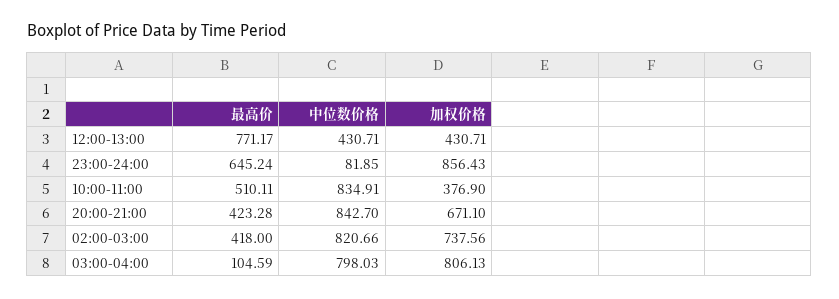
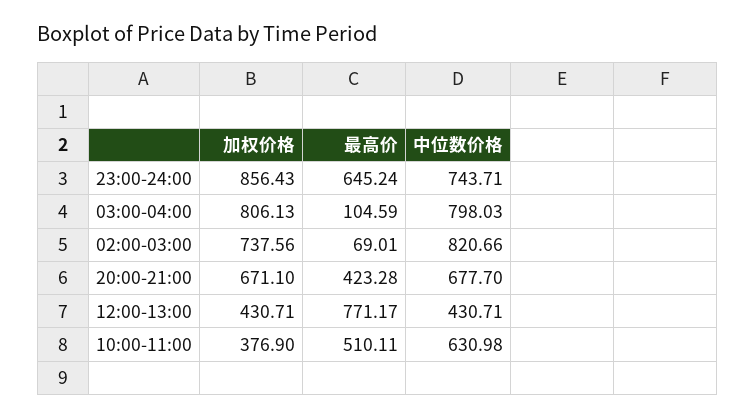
  {
    "最高价": {
      "12:00-13:00": 771.17,
      "23:00-24:00": 645.24,
      "10:00-11:00": 510.11,
      "20:00-21:00": 423.28,
-     "02:00-03:00": 418,
+     "02:00-03:00": 69.01,
      "03:00-04:00": 104.59
    },
    "中位数价格": {
      "12:00-13:00": 430.71,
-     "23:00-24:00": 81.85,
+     "23:00-24:00": 743.71,
-     "10:00-11:00": 834.91,
+     "10:00-11:00": 630.98,
-     "20:00-21:00": 842.7,
+     "20:00-21:00": 677.7,
      "02:00-03:00": 820.66,
      "03:00-04:00": 798.03
    },
    "加权价格": {
      "12:00-13:00": 430.71,
      "23:00-24:00": 856.43,
      "10:00-11:00": 376.9,
      "20:00-21:00": 671.1,
      "02:00-03:00": 737.56,
      "03:00-04:00": 806.13
    }
  }

